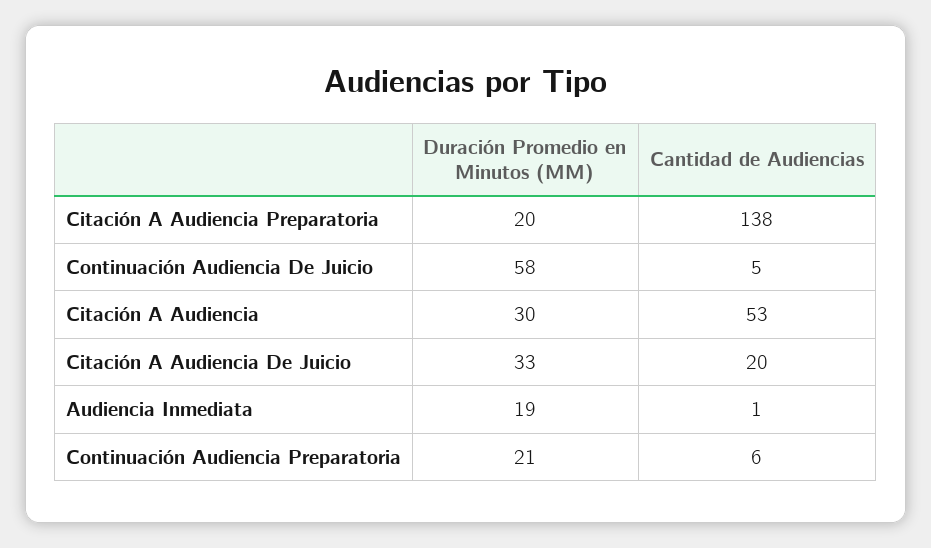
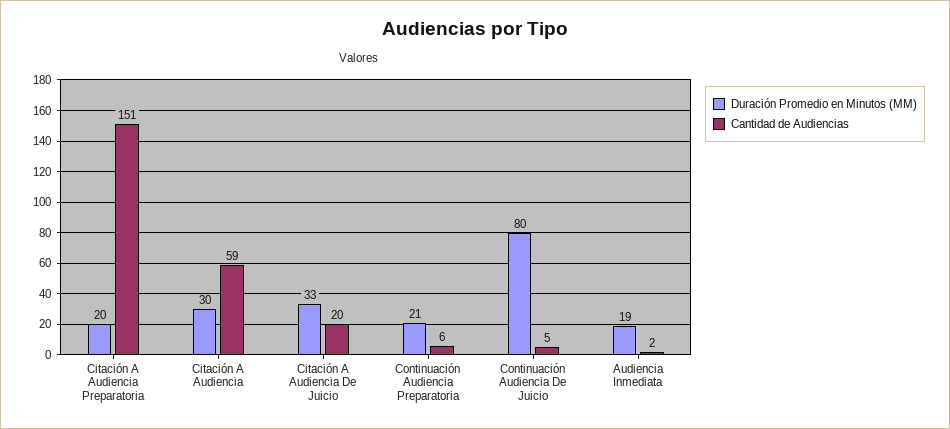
  {
    "Duración Promedio en Minutos (MM)": {
      "Citación A Audiencia Preparatoria": 20,
-     "Continuación Audiencia De Juicio": 58,
+     "Continuación Audiencia De Juicio": 80,
      "Citación A Audiencia": 30,
      "Citación A Audiencia De Juicio": 33,
      "Audiencia Inmediata": 19,
      "Continuación Audiencia Preparatoria": 21
    },
    "Cantidad de Audiencias": {
-     "Citación A Audiencia Preparatoria": 138,
+     "Citación A Audiencia Preparatoria": 151,
      "Continuación Audiencia De Juicio": 5,
-     "Citación A Audiencia": 53,
+     "Citación A Audiencia": 59,
      "Citación A Audiencia De Juicio": 20,
-     "Audiencia Inmediata": 1,
+     "Audiencia Inmediata": 2,
      "Continuación Audiencia Preparatoria": 6
    }
  }

